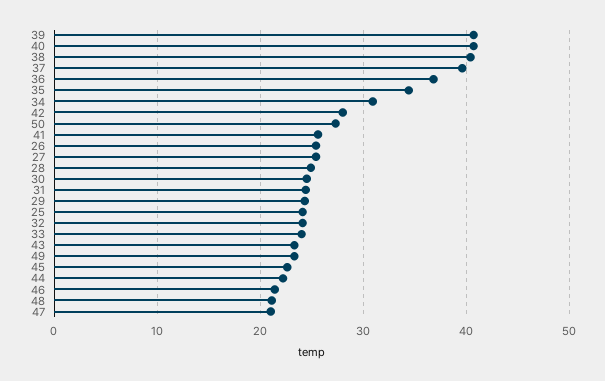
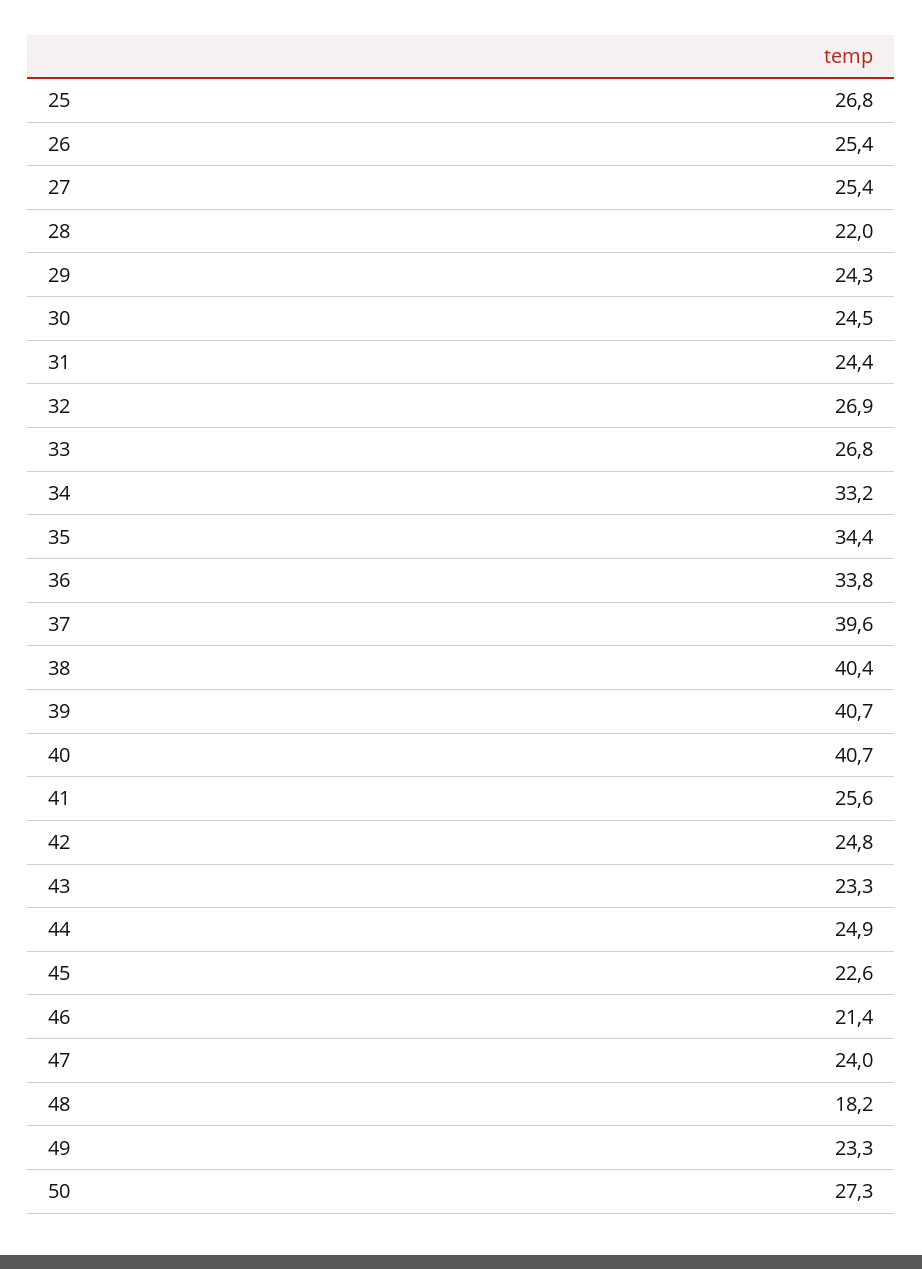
  {
    "39": 40.7,
    "40": 40.7,
    "38": 40.4,
    "37": 39.6,
-   "36": 37,
+   "36": 33.8,
    "35": 34.4,
-   "34": 31,
+   "34": 33.2,
-   "42": 28,
+   "42": 24.8,
    "50": 27.3,
    "41": 25.6,
    "26": 25.4,
    "27": 25.4,
-   "28": 25,
+   "28": 22,
    "30": 24.5,
    "31": 24.4,
    "29": 24.3,
-   "25": 24,
+   "25": 26.8,
-   "32": 24,
+   "32": 26.9,
-   "33": 24,
+   "33": 26.8,
    "43": 23.3,
    "49": 23.3,
    "45": 22.6,
-   "44": 22,
+   "44": 24.9,
    "46": 21.4,
-   "48": 21,
+   "48": 18.2,
-   "47": 21
+   "47": 24
  }

